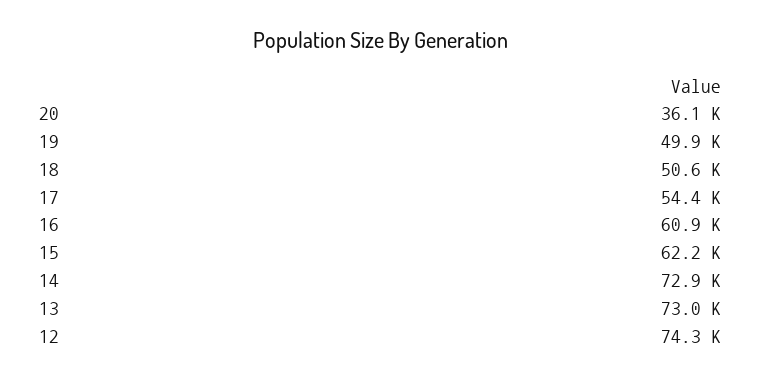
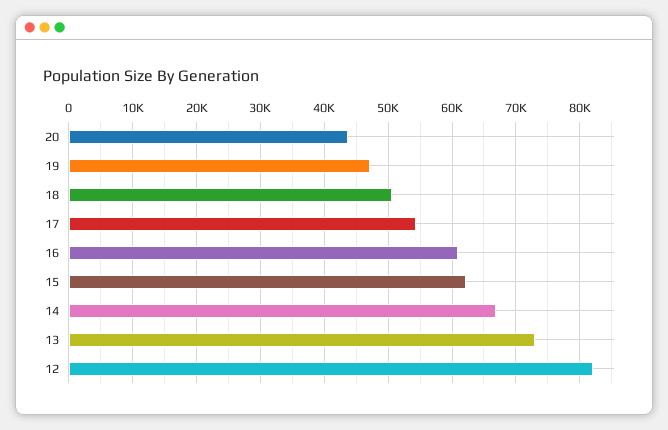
  {
-   "20": 36100,
+   "20": 44000,
-   "19": 49900,
+   "19": 47000,
    "18": 50600,
    "17": 54400,
    "16": 60900,
    "15": 62200,
-   "14": 72900,
+   "14": 67000,
    "13": 73000,
-   "12": 74300
+   "12": 82000
  }

